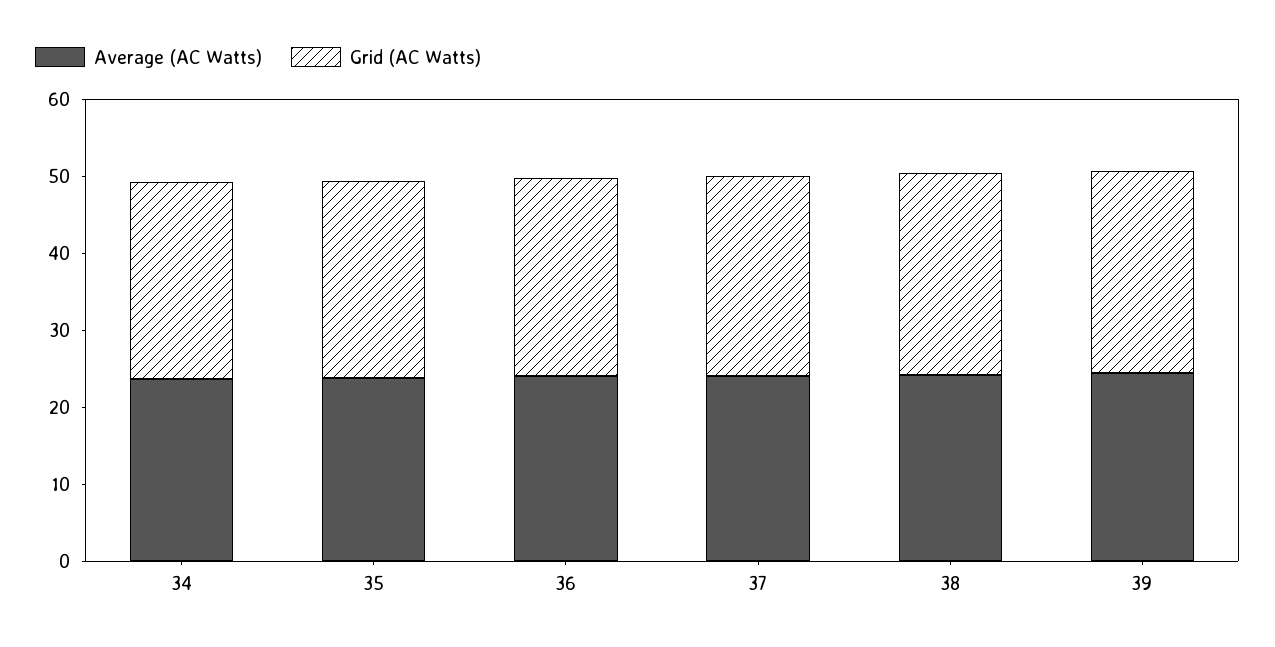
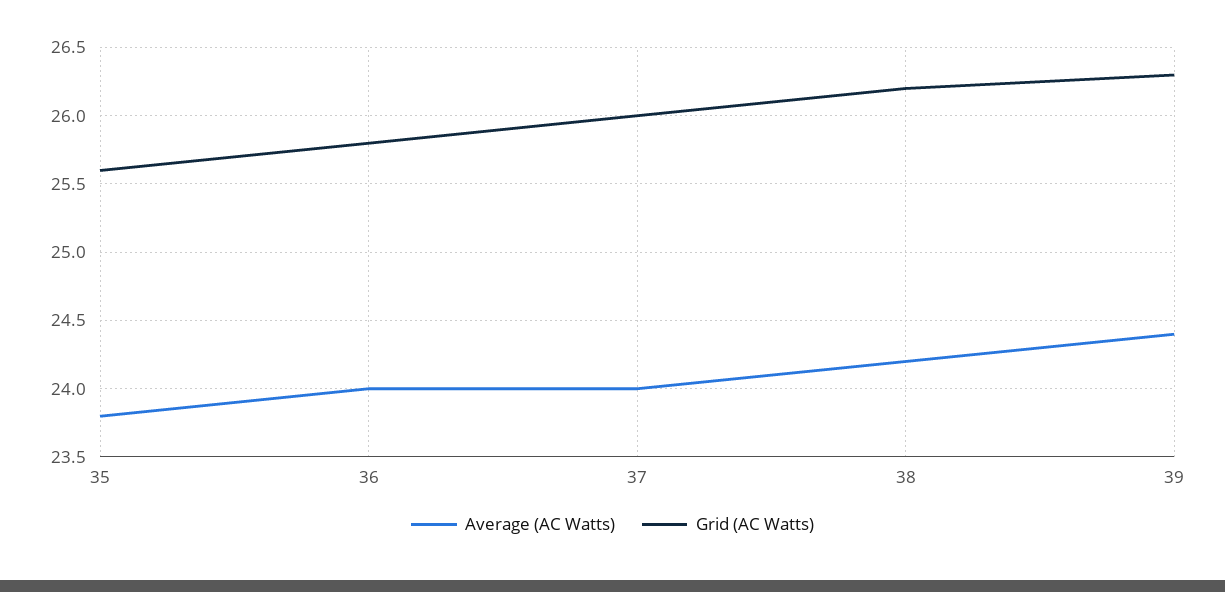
  {
    "Average (AC Watts)": {
-     "34": 24,
      "35": 23.8,
      "36": 24,
      "37": 24,
      "38": 24.2,
      "39": 24.4
    },
    "Grid (AC Watts)": {
-     "34": 26,
      "35": 25.6,
      "36": 25.8,
      "37": 26,
      "38": 26.2,
      "39": 26.3
    }
  }

